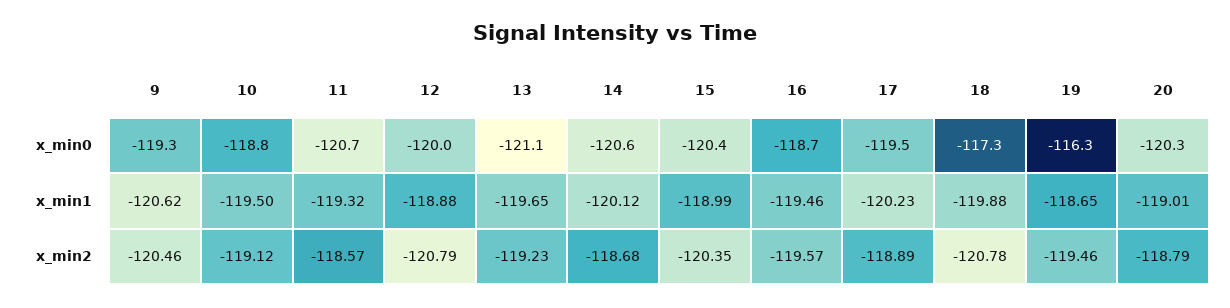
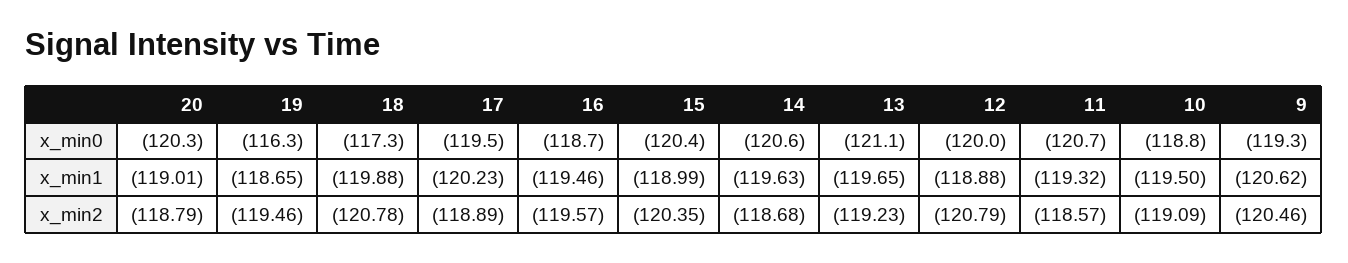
  {
    "9": {
      "x_min0": -119.3,
      "x_min1": -120.62,
      "x_min2": -120.46
    },
    "10": {
      "x_min0": -118.8,
      "x_min1": -119.5,
-     "x_min2": -119.12
+     "x_min2": -119.09
    },
    "11": {
      "x_min0": -120.7,
      "x_min1": -119.32,
      "x_min2": -118.57
    },
    "12": {
      "x_min0": -120,
      "x_min1": -118.88,
      "x_min2": -120.79
    },
    "13": {
      "x_min0": -121.1,
      "x_min1": -119.65,
      "x_min2": -119.23
    },
    "14": {
      "x_min0": -120.6,
-     "x_min1": -120.12,
+     "x_min1": -119.63,
      "x_min2": -118.68
    },
    "15": {
      "x_min0": -120.4,
      "x_min1": -118.99,
      "x_min2": -120.35
    },
    "16": {
      "x_min0": -118.7,
      "x_min1": -119.46,
      "x_min2": -119.57
    },
    "17": {
      "x_min0": -119.5,
      "x_min1": -120.23,
      "x_min2": -118.89
    },
    "18": {
      "x_min0": -117.3,
      "x_min1": -119.88,
      "x_min2": -120.78
    },
    "19": {
      "x_min0": -116.3,
      "x_min1": -118.65,
      "x_min2": -119.46
    },
    "20": {
      "x_min0": -120.3,
      "x_min1": -119.01,
      "x_min2": -118.79
    }
  }

